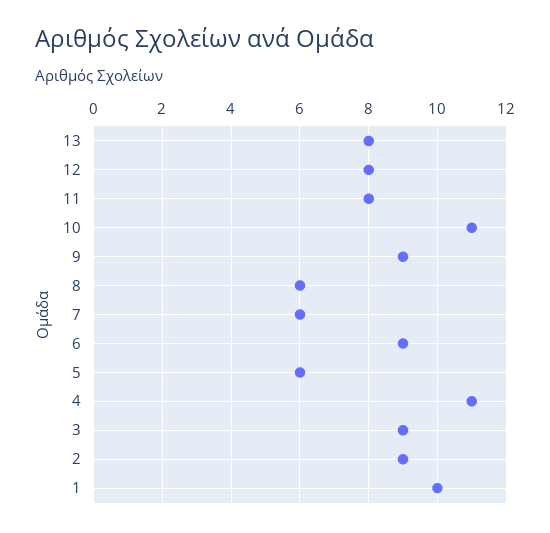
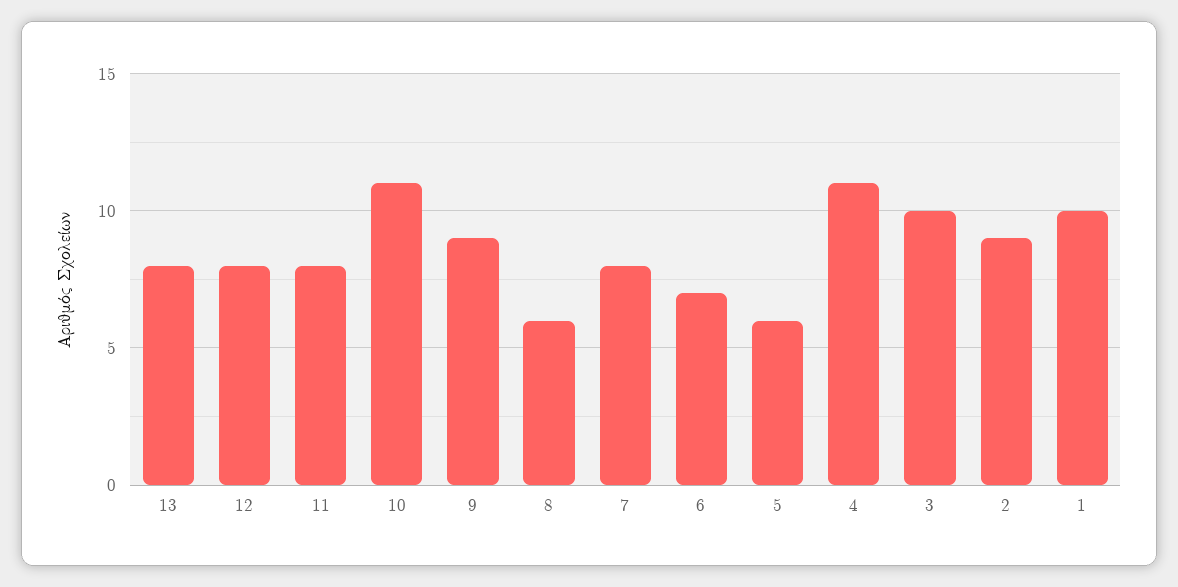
  {
    "13": 8,
    "12": 8,
    "11": 8,
    "10": 11,
    "9": 9,
    "8": 6,
-   "7": 6,
+   "7": 8,
-   "6": 9,
+   "6": 7,
    "5": 6,
    "4": 11,
-   "3": 9,
+   "3": 10,
    "2": 9,
    "1": 10
  }

